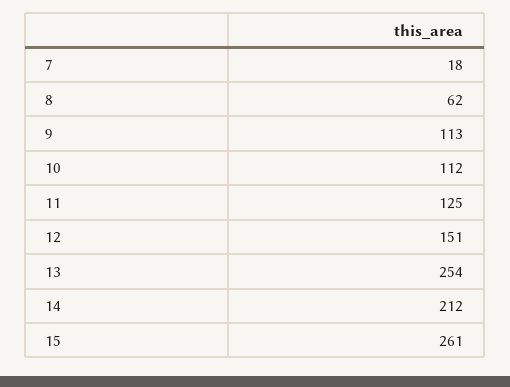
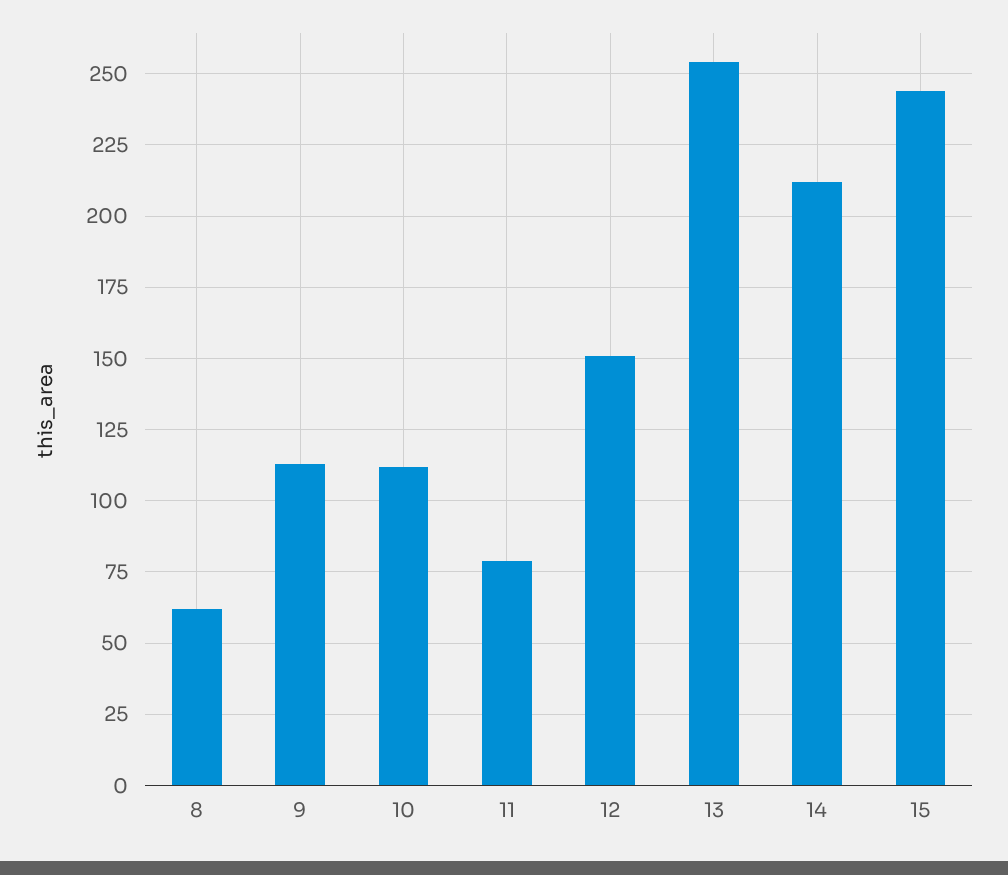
  {
-   "7": 18,
    "8": 62,
    "9": 113,
    "10": 112,
-   "11": 125,
+   "11": 80,
    "12": 151,
    "13": 254,
    "14": 212,
-   "15": 261
+   "15": 245
  }

